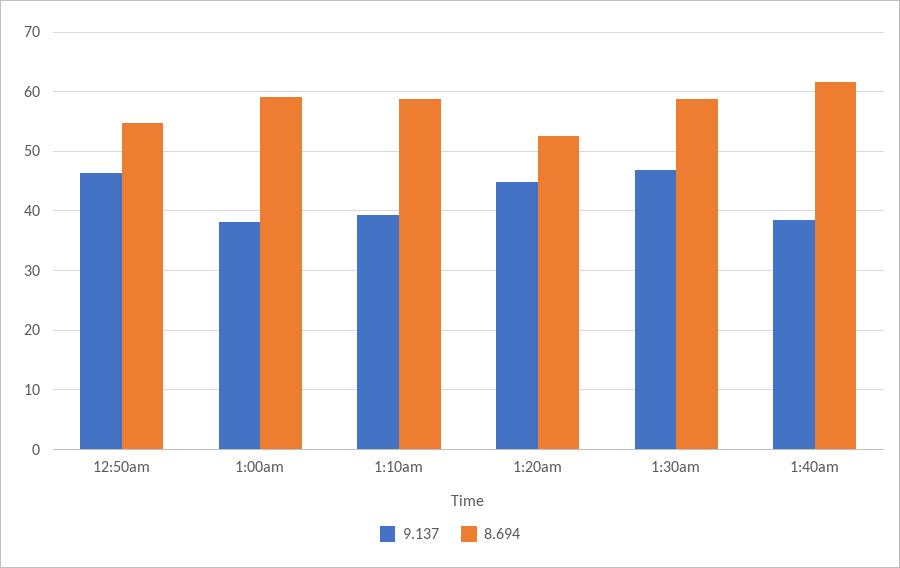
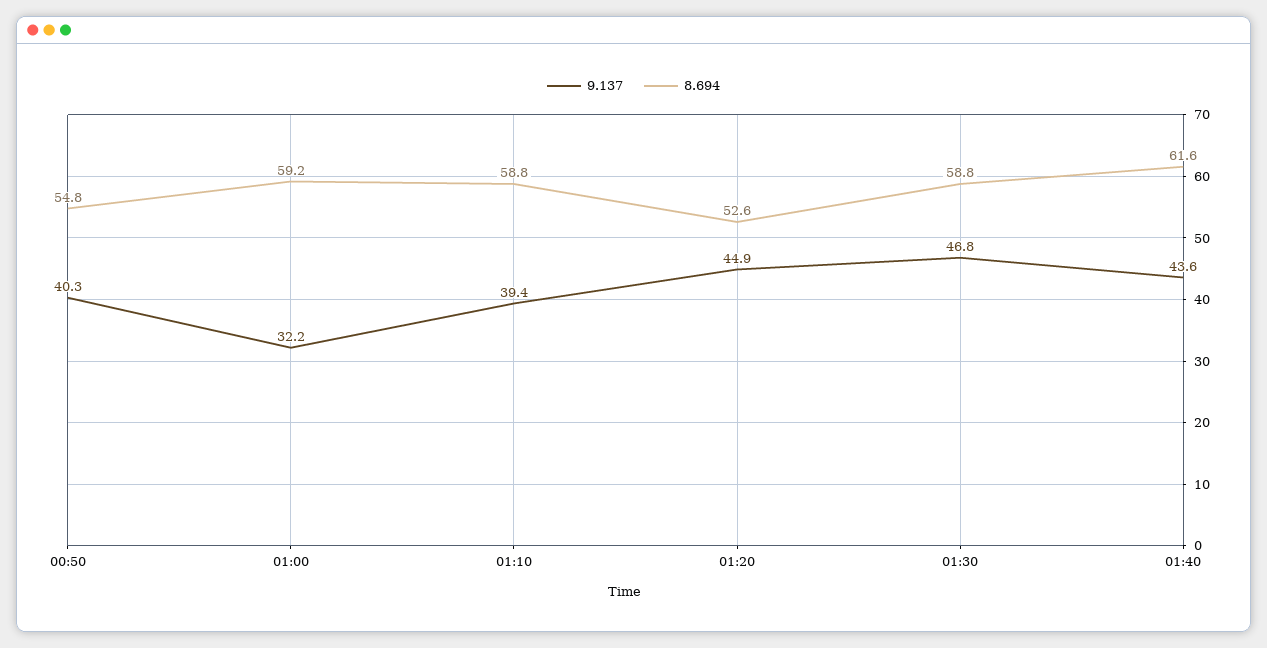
  {
    "9.137": {
-     "12:50am": 46,
+     "12:50am": 40.3,
-     "1:00am": 38,
+     "1:00am": 32.2,
      "1:10am": 39.4,
      "1:20am": 44.9,
      "1:30am": 46.8,
-     "1:40am": 38
+     "1:40am": 43.6
    },
    "8.694": {
      "12:50am": 54.8,
      "1:00am": 59.2,
      "1:10am": 58.8,
      "1:20am": 52.6,
      "1:30am": 58.8,
      "1:40am": 61.6
    }
  }

